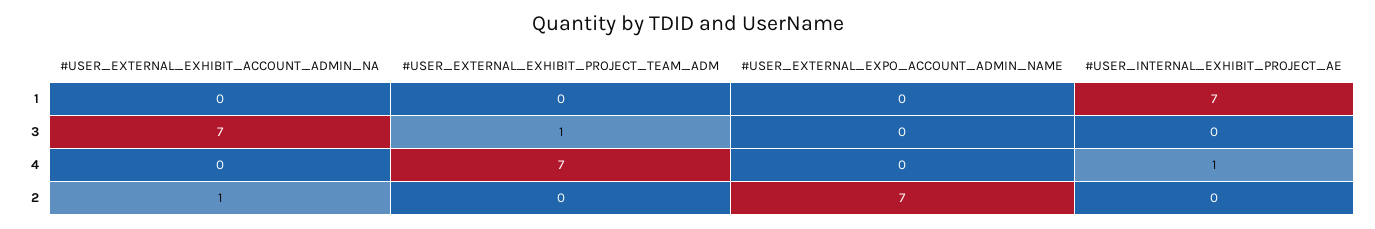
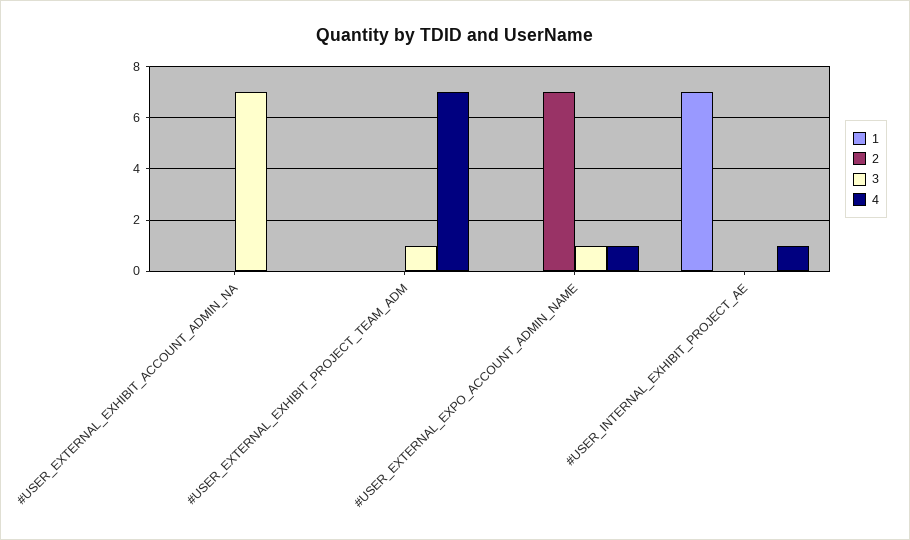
  {
    "1": {
      "#USER_EXTERNAL_EXHIBIT_ACCOUNT_ADMIN_NA": 0,
      "#USER_EXTERNAL_EXHIBIT_PROJECT_TEAM_ADM": 0,
      "#USER_EXTERNAL_EXPO_ACCOUNT_ADMIN_NAME": 0,
      "#USER_INTERNAL_EXHIBIT_PROJECT_AE": 7
    },
    "3": {
      "#USER_EXTERNAL_EXHIBIT_ACCOUNT_ADMIN_NA": 7,
      "#USER_EXTERNAL_EXHIBIT_PROJECT_TEAM_ADM": 1,
-     "#USER_EXTERNAL_EXPO_ACCOUNT_ADMIN_NAME": 0,
+     "#USER_EXTERNAL_EXPO_ACCOUNT_ADMIN_NAME": 1,
      "#USER_INTERNAL_EXHIBIT_PROJECT_AE": 0
    },
    "4": {
      "#USER_EXTERNAL_EXHIBIT_ACCOUNT_ADMIN_NA": 0,
      "#USER_EXTERNAL_EXHIBIT_PROJECT_TEAM_ADM": 7,
-     "#USER_EXTERNAL_EXPO_ACCOUNT_ADMIN_NAME": 0,
+     "#USER_EXTERNAL_EXPO_ACCOUNT_ADMIN_NAME": 1,
      "#USER_INTERNAL_EXHIBIT_PROJECT_AE": 1
    },
    "2": {
-     "#USER_EXTERNAL_EXHIBIT_ACCOUNT_ADMIN_NA": 1,
+     "#USER_EXTERNAL_EXHIBIT_ACCOUNT_ADMIN_NA": 0,
      "#USER_EXTERNAL_EXHIBIT_PROJECT_TEAM_ADM": 0,
      "#USER_EXTERNAL_EXPO_ACCOUNT_ADMIN_NAME": 7,
      "#USER_INTERNAL_EXHIBIT_PROJECT_AE": 0
    }
  }

